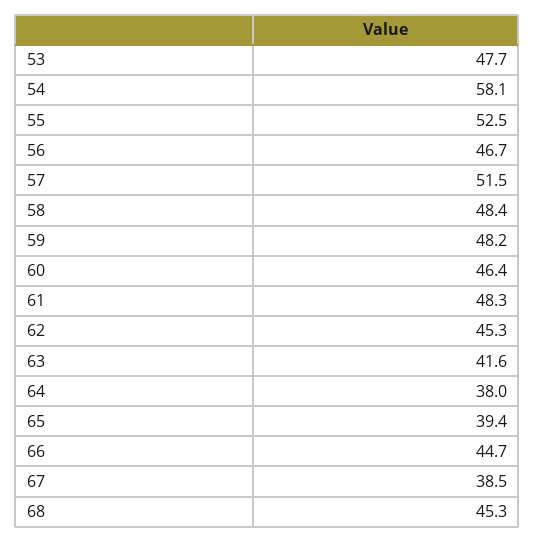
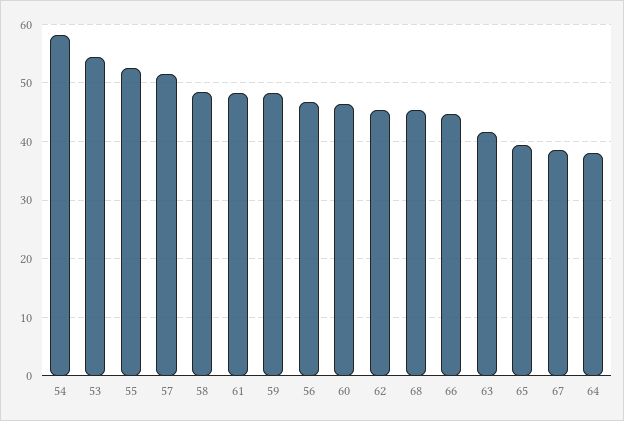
  {
-   "53": 47.7,
+   "53": 54,
    "54": 58.1,
    "55": 52.5,
    "56": 46.7,
    "57": 51.5,
    "58": 48.4,
    "59": 48.2,
    "60": 46.4,
    "61": 48.3,
    "62": 45.3,
    "63": 41.6,
    "64": 38,
    "65": 39.4,
    "66": 44.7,
    "67": 38.5,
    "68": 45.3
  }

